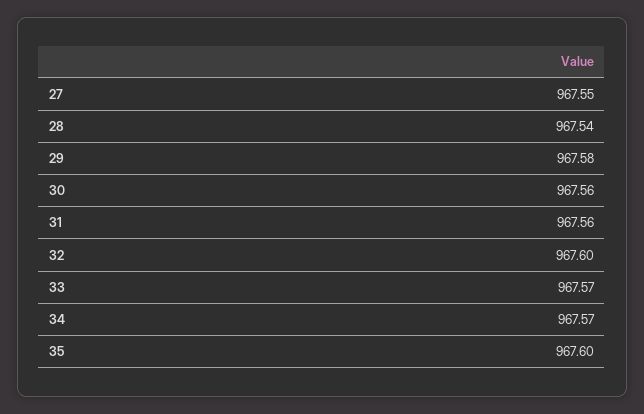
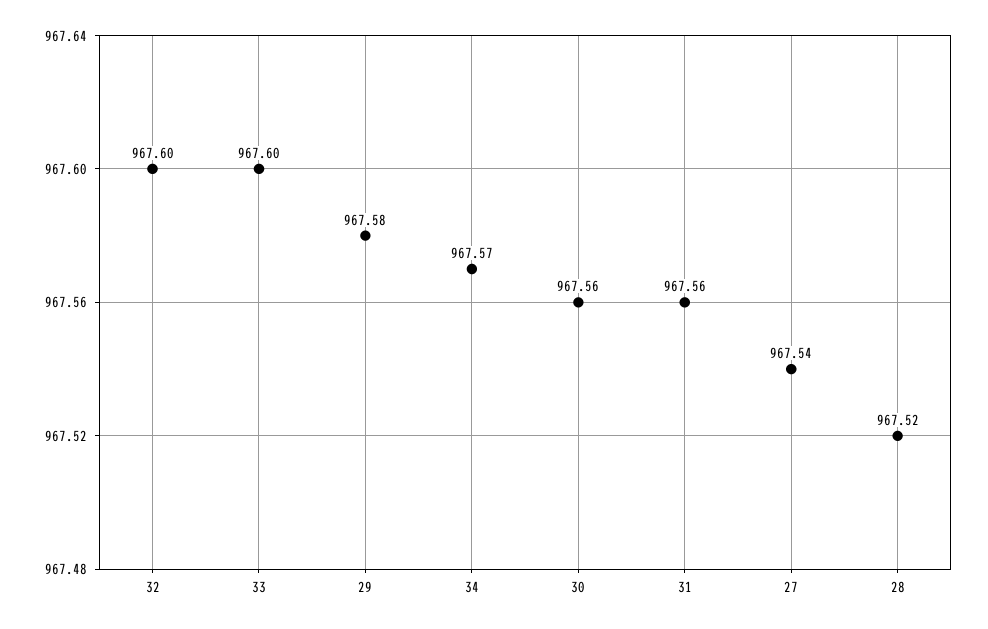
  {
-   "27": 967.55,
+   "27": 967.54,
-   "28": 967.54,
+   "28": 967.52,
    "29": 967.58,
    "30": 967.56,
    "31": 967.56,
    "32": 967.6,
-   "33": 967.57,
+   "33": 967.6,
-   "34": 967.57,
+   "34": 967.57
-   "35": 967.6
  }

